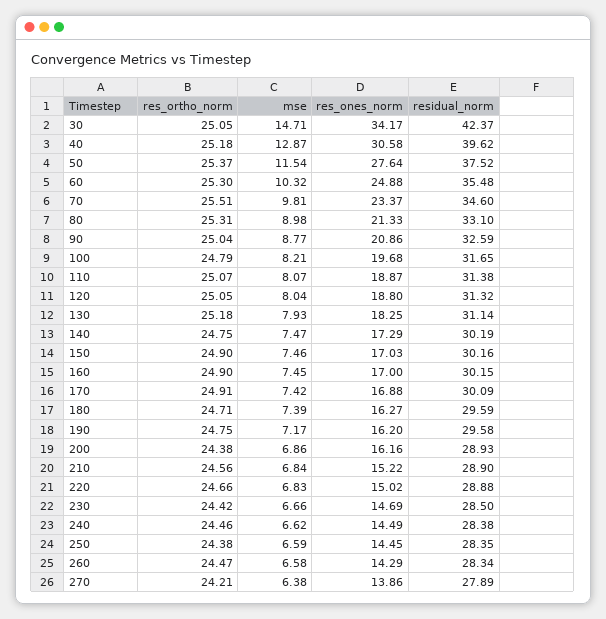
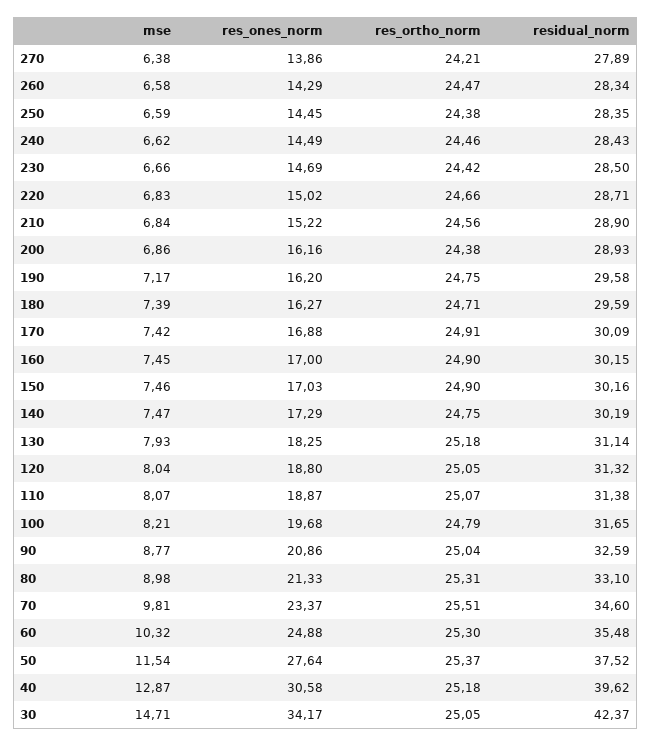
  {
    "res_ortho_norm": {
      "30": 25.05,
      "40": 25.18,
      "50": 25.37,
      "60": 25.3,
      "70": 25.51,
      "80": 25.31,
      "90": 25.04,
      "100": 24.79,
      "110": 25.07,
      "120": 25.05,
      "130": 25.18,
      "140": 24.75,
      "150": 24.9,
      "160": 24.9,
      "170": 24.91,
      "180": 24.71,
      "190": 24.75,
      "200": 24.38,
      "210": 24.56,
      "220": 24.66,
      "230": 24.42,
      "240": 24.46,
      "250": 24.38,
      "260": 24.47,
      "270": 24.21
    },
    "mse": {
      "30": 14.71,
      "40": 12.87,
      "50": 11.54,
      "60": 10.32,
      "70": 9.81,
      "80": 8.98,
      "90": 8.77,
      "100": 8.21,
      "110": 8.07,
      "120": 8.04,
      "130": 7.93,
      "140": 7.47,
      "150": 7.46,
      "160": 7.45,
      "170": 7.42,
      "180": 7.39,
      "190": 7.17,
      "200": 6.86,
      "210": 6.84,
      "220": 6.83,
      "230": 6.66,
      "240": 6.62,
      "250": 6.59,
      "260": 6.58,
      "270": 6.38
    },
    "res_ones_norm": {
      "30": 34.17,
      "40": 30.58,
      "50": 27.64,
      "60": 24.88,
      "70": 23.37,
      "80": 21.33,
      "90": 20.86,
      "100": 19.68,
      "110": 18.87,
      "120": 18.8,
      "130": 18.25,
      "140": 17.29,
      "150": 17.03,
      "160": 17,
      "170": 16.88,
      "180": 16.27,
      "190": 16.2,
      "200": 16.16,
      "210": 15.22,
      "220": 15.02,
      "230": 14.69,
      "240": 14.49,
      "250": 14.45,
      "260": 14.29,
      "270": 13.86
    },
    "residual_norm": {
      "30": 42.37,
      "40": 39.62,
      "50": 37.52,
      "60": 35.48,
      "70": 34.6,
      "80": 33.1,
      "90": 32.59,
      "100": 31.65,
      "110": 31.38,
      "120": 31.32,
      "130": 31.14,
      "140": 30.19,
      "150": 30.16,
      "160": 30.15,
      "170": 30.09,
      "180": 29.59,
      "190": 29.58,
      "200": 28.93,
      "210": 28.9,
-     "220": 28.88,
+     "220": 28.71,
      "230": 28.5,
-     "240": 28.38,
+     "240": 28.43,
      "250": 28.35,
      "260": 28.34,
      "270": 27.89
    }
  }

